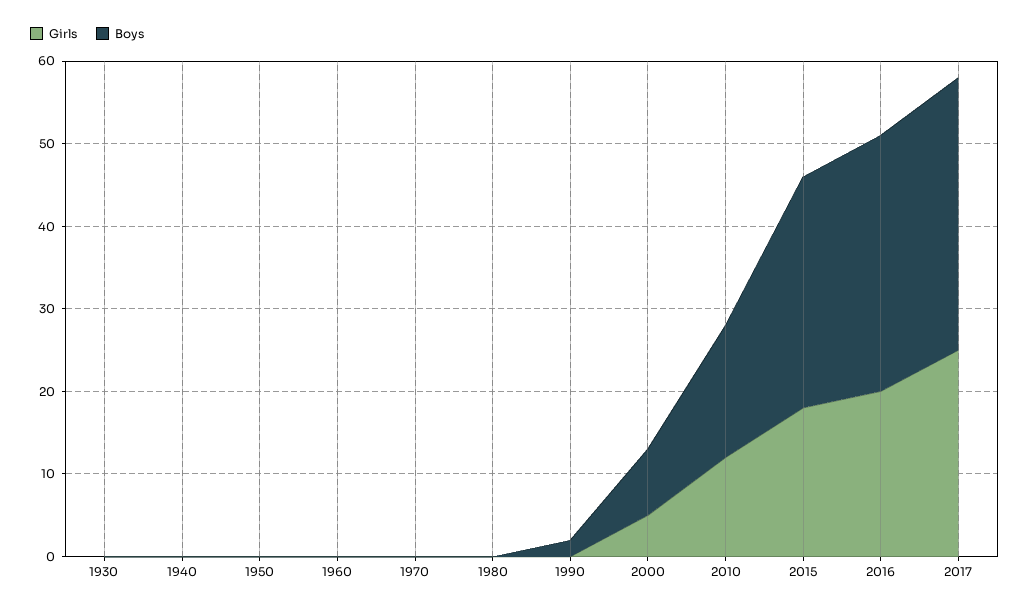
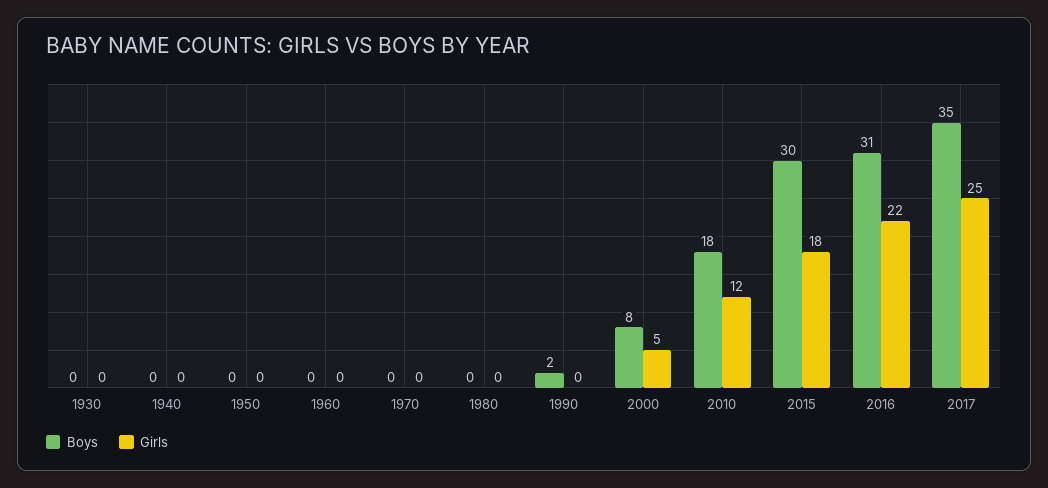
  {
    "Girls": {
      "1930": 0,
      "1940": 0,
      "1950": 0,
      "1960": 0,
      "1970": 0,
      "1980": 0,
      "1990": 0,
      "2000": 5,
      "2010": 12,
      "2015": 18,
-     "2016": 20,
+     "2016": 22,
      "2017": 25
    },
    "Boys": {
      "1930": 0,
      "1940": 0,
      "1950": 0,
      "1960": 0,
      "1970": 0,
      "1980": 0,
      "1990": 2,
      "2000": 8,
-     "2010": 16,
+     "2010": 18,
-     "2015": 28,
+     "2015": 30,
      "2016": 31,
-     "2017": 33
+     "2017": 35
    }
  }

